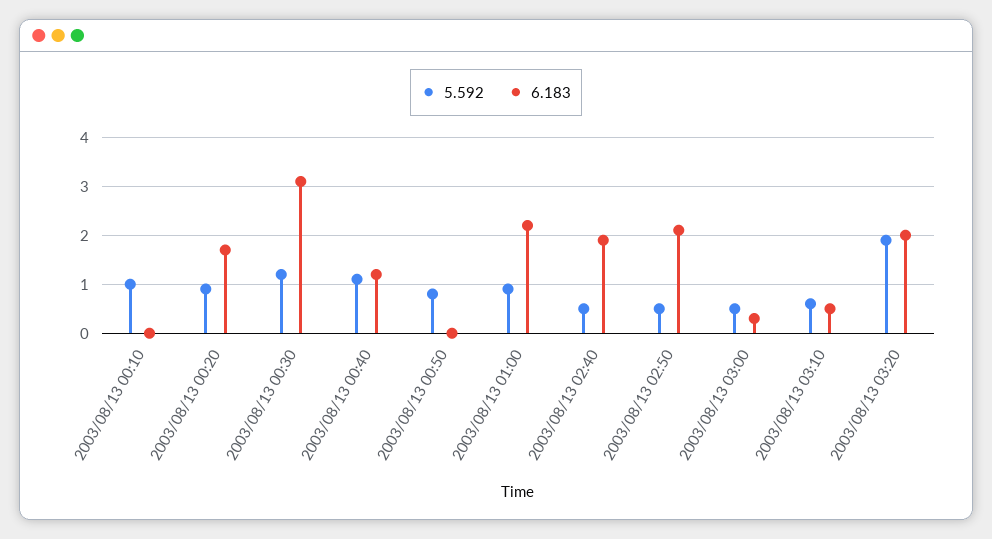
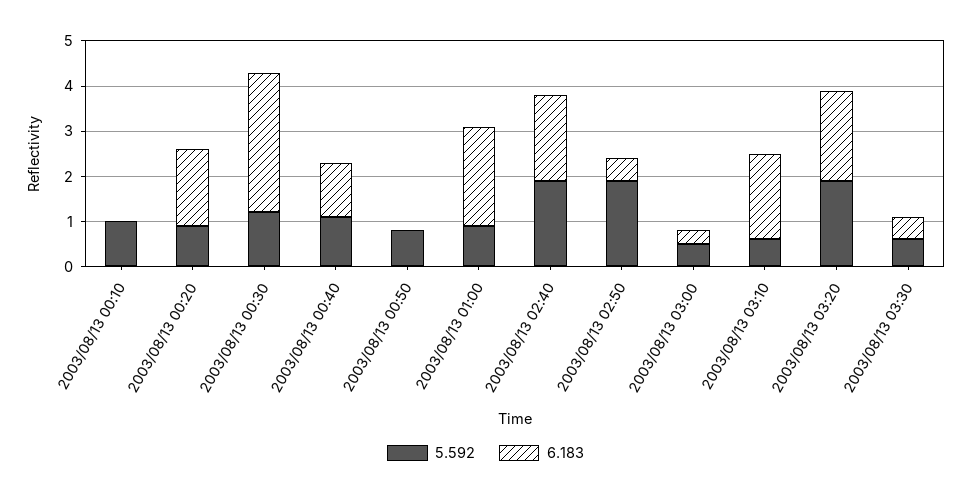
  {
    "5.592": {
      "2003/08/13 00:10": 1,
      "2003/08/13 00:20": 1,
      "2003/08/13 00:30": 1,
      "2003/08/13 00:40": 1,
      "2003/08/13 00:50": 1,
      "2003/08/13 01:00": 1,
-     "2003/08/13 02:40": 0.5,
+     "2003/08/13 02:40": 2,
-     "2003/08/13 02:50": 0.5,
+     "2003/08/13 02:50": 2,
      "2003/08/13 03:00": 0.5,
      "2003/08/13 03:10": 0.5,
-     "2003/08/13 03:20": 2
+     "2003/08/13 03:20": 2,
+     "2003/08/13 03:30": 0.5
    },
    "6.183": {
      "2003/08/13 00:10": 0,
      "2003/08/13 00:20": 1.5,
      "2003/08/13 00:30": 3,
      "2003/08/13 00:40": 1,
      "2003/08/13 00:50": 0,
      "2003/08/13 01:00": 2,
      "2003/08/13 02:40": 2,
-     "2003/08/13 02:50": 2,
+     "2003/08/13 02:50": 0.5,
      "2003/08/13 03:00": 0.5,
-     "2003/08/13 03:10": 0.5,
+     "2003/08/13 03:10": 2,
-     "2003/08/13 03:20": 2
+     "2003/08/13 03:20": 2,
+     "2003/08/13 03:30": 0.5
    }
  }

